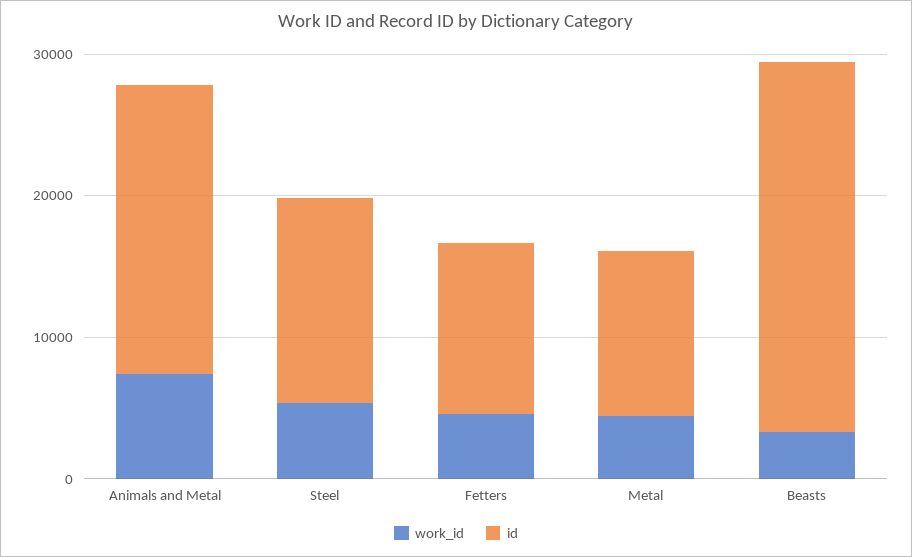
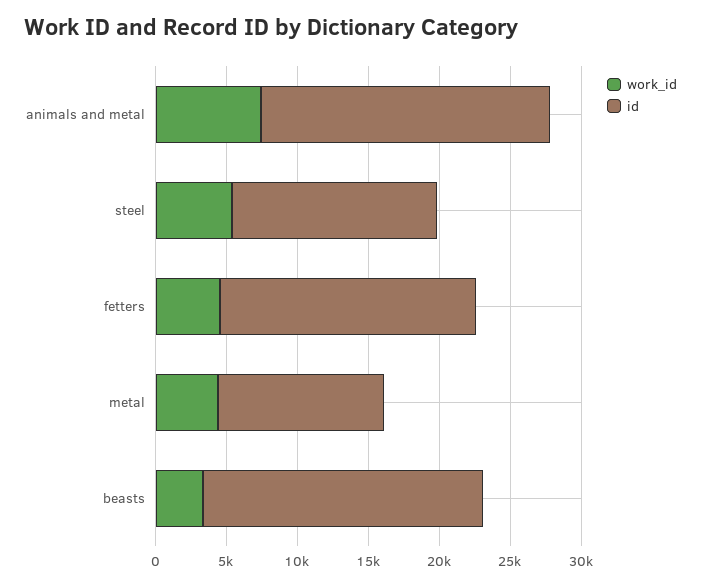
  {
    "work_id": {
      "Animals and Metal": 7000,
      "Steel": 5000,
      "Fetters": 5000,
      "Metal": 4000,
      "Beasts": 3000
    },
    "id": {
      "Animals and Metal": 20000,
      "Steel": 14000,
-     "Fetters": 12000,
+     "Fetters": 18000,
      "Metal": 12000,
-     "Beasts": 26000
+     "Beasts": 20000
    }
  }

